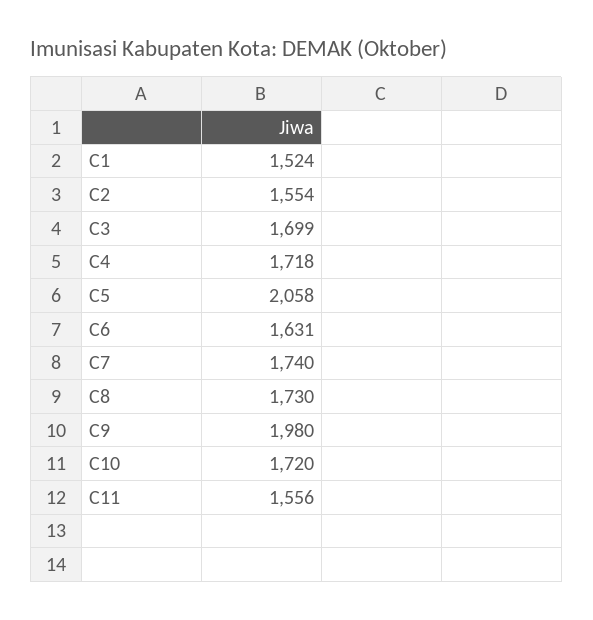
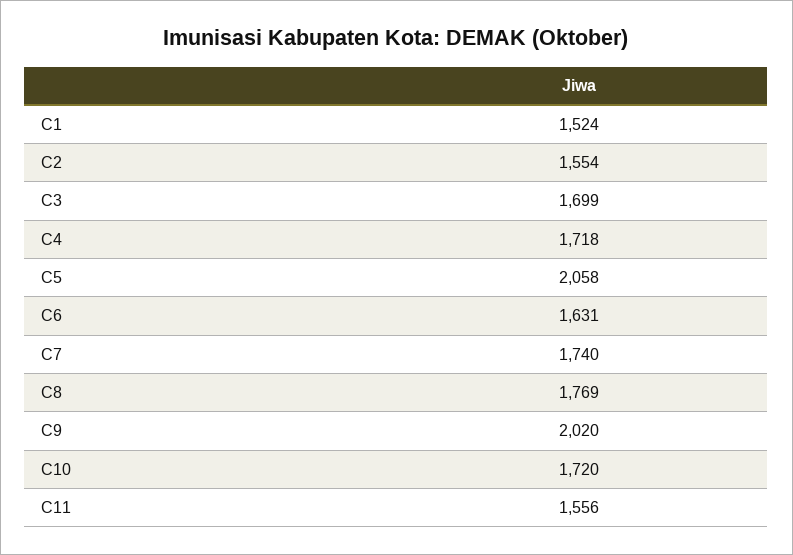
  {
    "C1": 1524,
    "C2": 1554,
    "C3": 1699,
    "C4": 1718,
    "C5": 2058,
    "C6": 1631,
    "C7": 1740,
-   "C8": 1730,
+   "C8": 1769,
-   "C9": 1980,
+   "C9": 2020,
    "C10": 1720,
    "C11": 1556
  }

